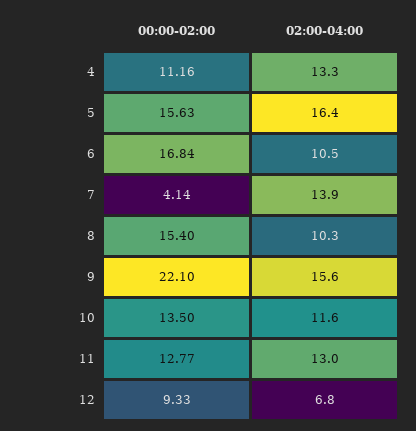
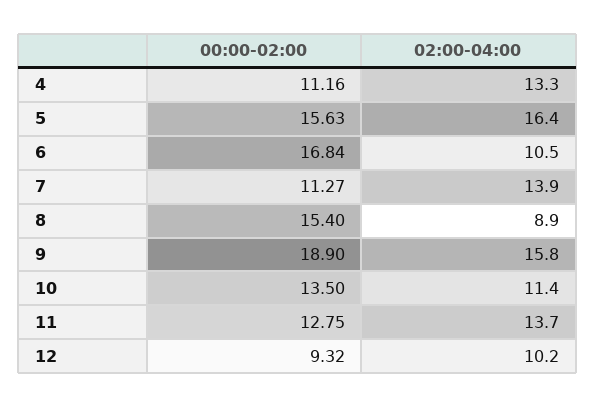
  {
    "00:00-02:00": {
      "4": 11.16,
      "5": 15.63,
      "6": 16.84,
-     "7": 4.14,
+     "7": 11.27,
      "8": 15.4,
-     "9": 22.1,
+     "9": 18.9,
      "10": 13.5,
-     "11": 12.77,
+     "11": 12.75,
-     "12": 9.33
+     "12": 9.32
    },
    "02:00-04:00": {
      "4": 13.3,
      "5": 16.4,
      "6": 10.5,
      "7": 13.9,
-     "8": 10.3,
+     "8": 8.9,
-     "9": 15.6,
+     "9": 15.8,
-     "10": 11.6,
+     "10": 11.4,
-     "11": 13,
+     "11": 13.7,
-     "12": 6.8
+     "12": 10.2
    }
  }

